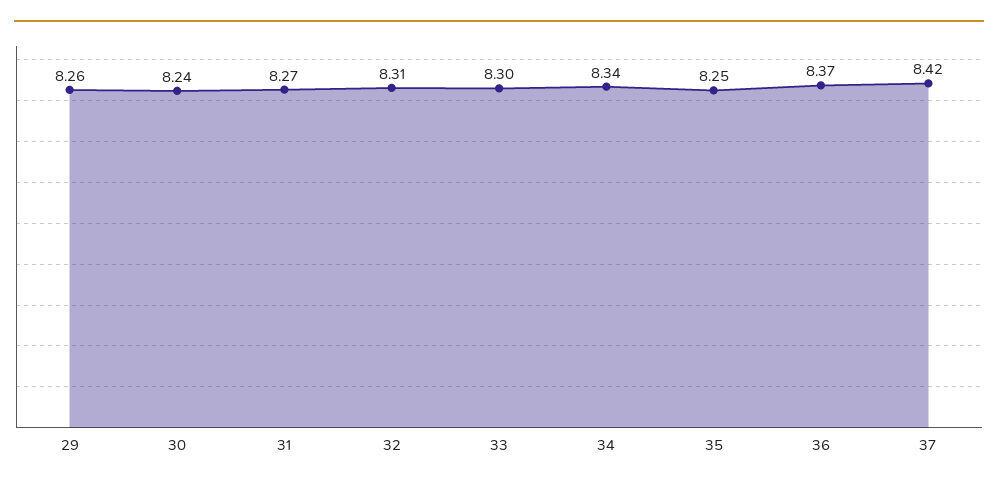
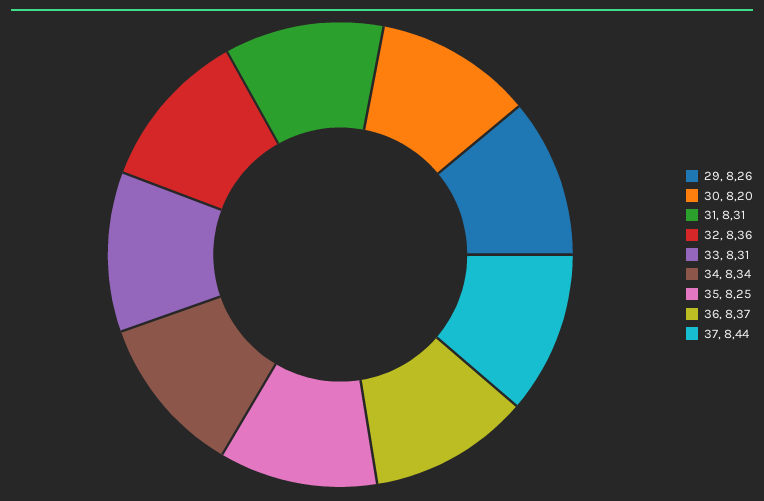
  {
    "29": 8.26,
-   "30": 8.24,
+   "30": 8.2,
-   "31": 8.27,
+   "31": 8.31,
-   "32": 8.31,
+   "32": 8.36,
-   "33": 8.3,
+   "33": 8.31,
    "34": 8.34,
    "35": 8.25,
    "36": 8.37,
-   "37": 8.42
+   "37": 8.44
  }

